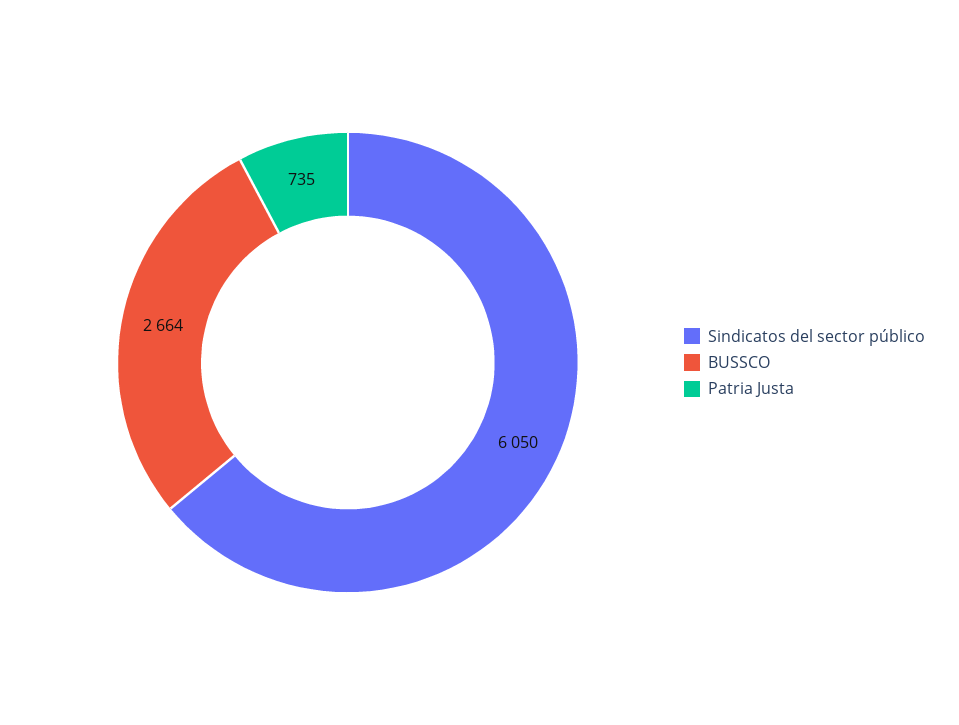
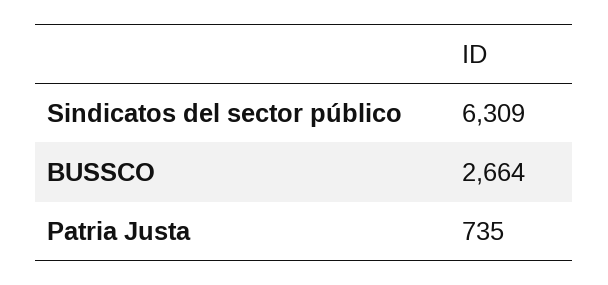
  {
-   "Sindicatos del sector público": 6050,
+   "Sindicatos del sector público": 6309,
    "BUSSCO": 2664,
    "Patria Justa": 735
  }

